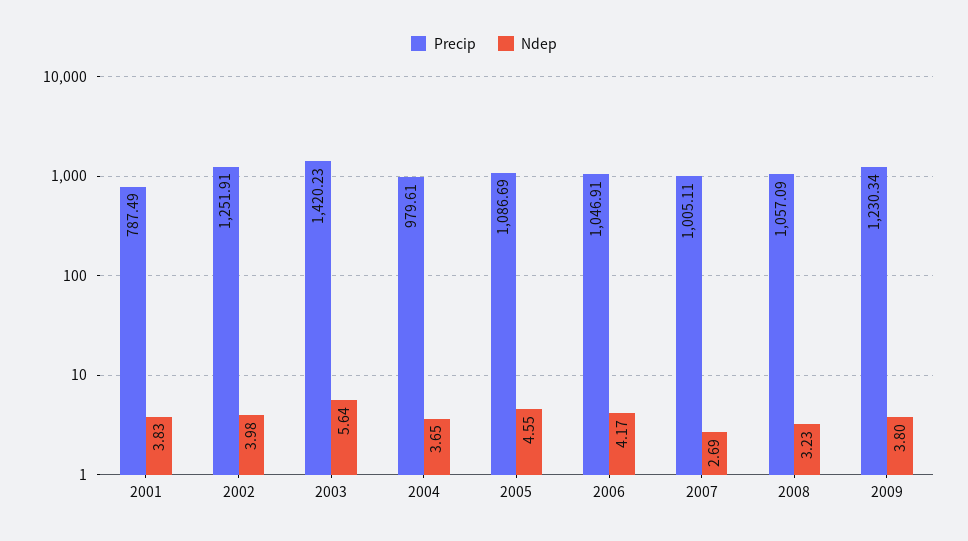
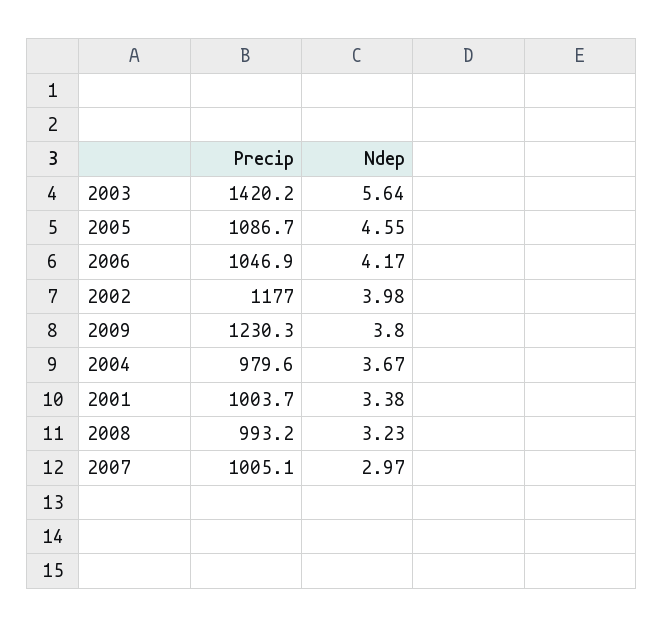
  {
    "Precip": {
-     "2001": 787.49,
+     "2001": 1003.7,
-     "2002": 1251.91,
+     "2002": 1177,
      "2003": 1420.23,
      "2004": 979.61,
      "2005": 1086.69,
      "2006": 1046.91,
      "2007": 1005.11,
-     "2008": 1057.09,
+     "2008": 993.2,
      "2009": 1230.34
    },
    "Ndep": {
-     "2001": 3.83,
+     "2001": 3.38,
      "2002": 3.98,
      "2003": 5.64,
-     "2004": 3.65,
+     "2004": 3.67,
      "2005": 4.55,
      "2006": 4.17,
-     "2007": 2.69,
+     "2007": 2.97,
      "2008": 3.23,
      "2009": 3.8
    }
  }

